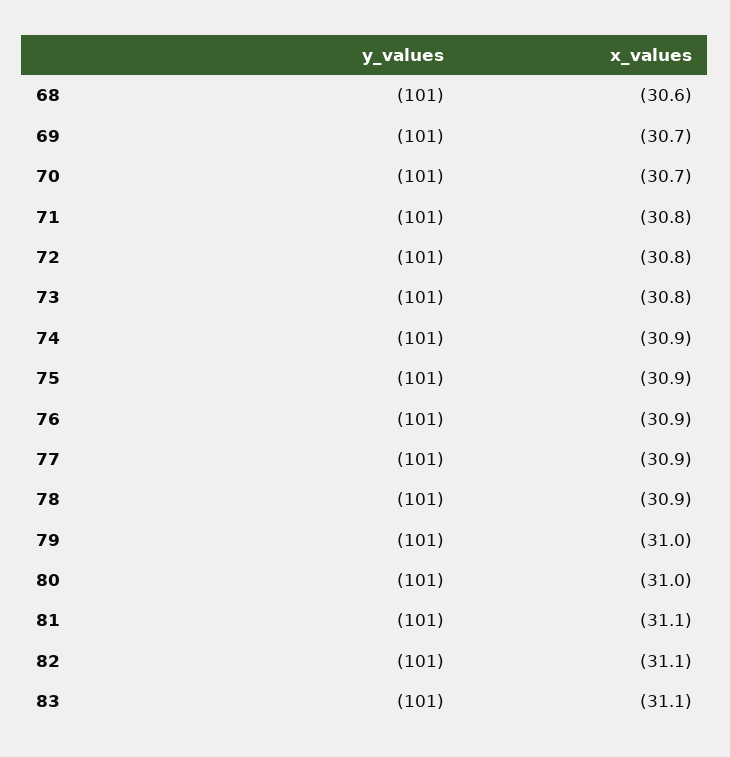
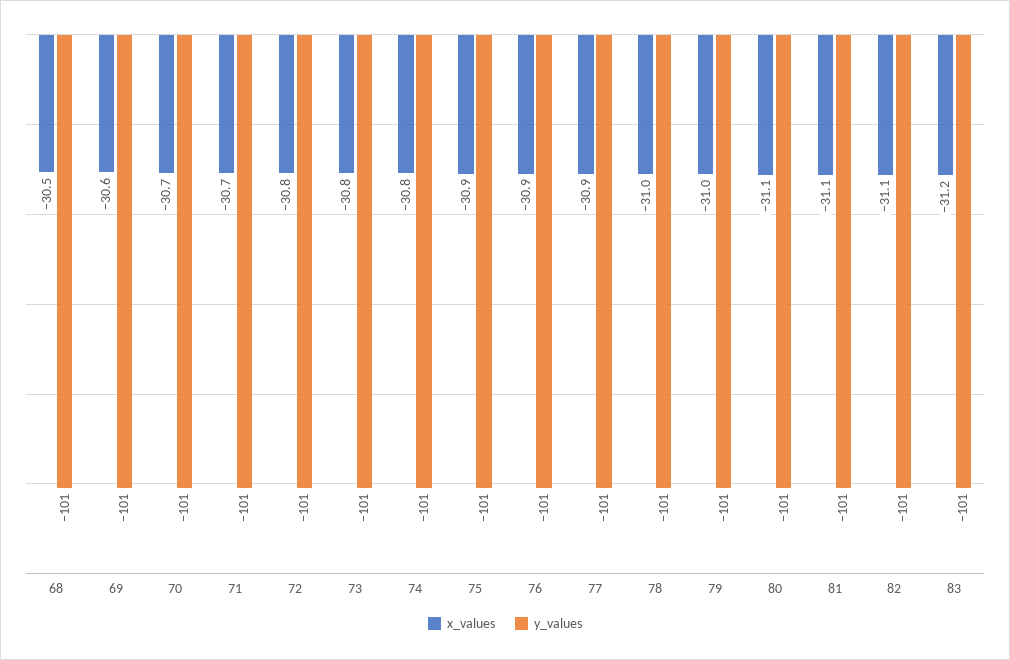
  {
    "y_values": {
      "68": -101,
      "69": -101,
      "70": -101,
      "71": -101,
      "72": -101,
      "73": -101,
      "74": -101,
      "75": -101,
      "76": -101,
      "77": -101,
      "78": -101,
      "79": -101,
      "80": -101,
      "81": -101,
      "82": -101,
      "83": -101
    },
    "x_values": {
-     "68": -30.6,
+     "68": -30.5,
-     "69": -30.7,
+     "69": -30.6,
      "70": -30.7,
-     "71": -30.8,
+     "71": -30.7,
      "72": -30.8,
      "73": -30.8,
-     "74": -30.9,
+     "74": -30.8,
      "75": -30.9,
      "76": -30.9,
      "77": -30.9,
-     "78": -30.9,
+     "78": -31,
      "79": -31,
-     "80": -31,
+     "80": -31.1,
      "81": -31.1,
      "82": -31.1,
-     "83": -31.1
+     "83": -31.2
    }
  }

